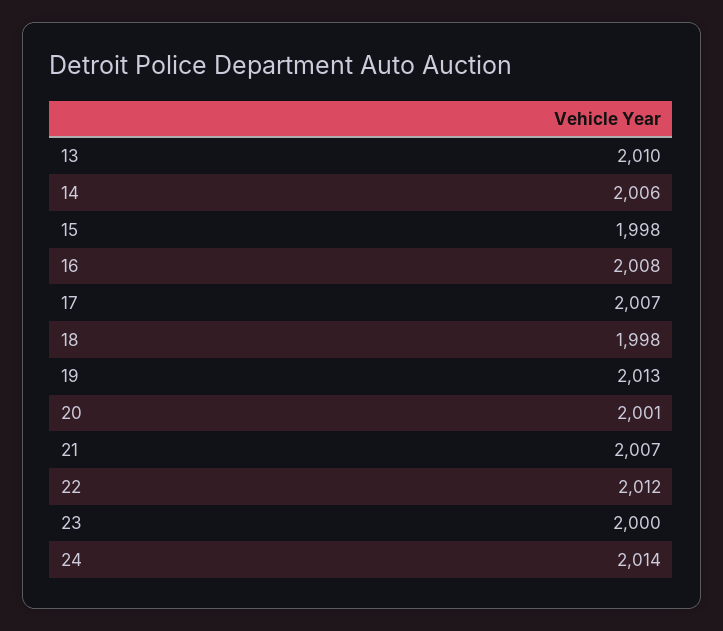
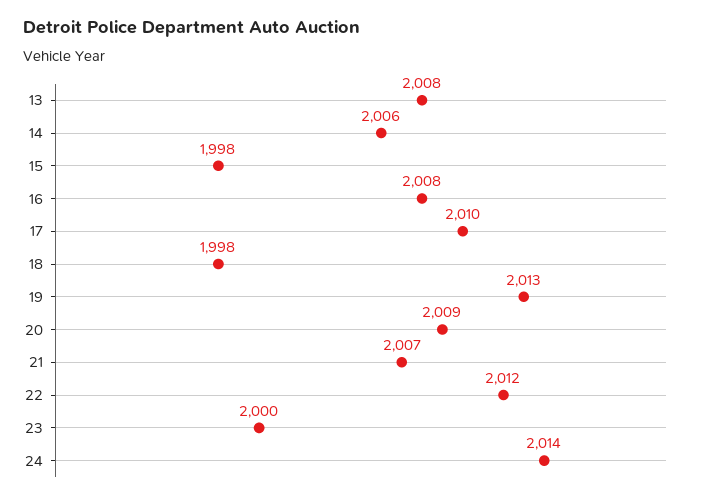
  {
-   "13": 2010,
+   "13": 2008,
    "14": 2006,
    "15": 1998,
    "16": 2008,
-   "17": 2007,
+   "17": 2010,
    "18": 1998,
    "19": 2013,
-   "20": 2001,
+   "20": 2009,
    "21": 2007,
    "22": 2012,
    "23": 2000,
    "24": 2014
  }

